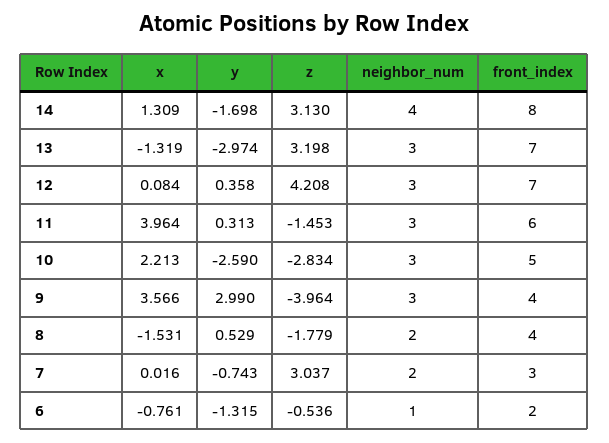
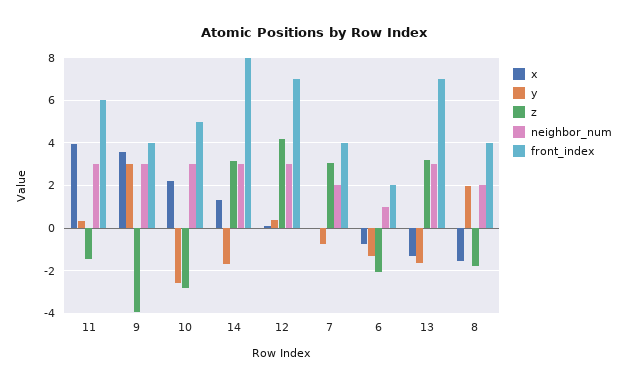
  {
    "x": {
      "14": 1.309,
      "13": -1.319,
      "12": 0.084,
      "11": 3.964,
      "10": 2.213,
      "9": 3.566,
      "8": -1.531,
      "7": 0.016,
      "6": -0.761
    },
    "y": {
      "14": -1.698,
-     "13": -2.974,
+     "13": -1.5,
      "12": 0.358,
      "11": 0.313,
      "10": -2.59,
      "9": 2.99,
-     "8": 0.529,
+     "8": 2,
      "7": -0.743,
      "6": -1.315
    },
    "z": {
      "14": 3.13,
      "13": 3.198,
      "12": 4.208,
      "11": -1.453,
      "10": -2.834,
      "9": -3.964,
      "8": -1.779,
      "7": 3.037,
-     "6": -0.536
+     "6": -2
    },
    "neighbor_num": {
-     "14": 4,
+     "14": 3,
      "13": 3,
      "12": 3,
      "11": 3,
      "10": 3,
      "9": 3,
      "8": 2,
      "7": 2,
      "6": 1
    },
    "front_index": {
      "14": 8,
      "13": 7,
      "12": 7,
      "11": 6,
      "10": 5,
      "9": 4,
      "8": 4,
-     "7": 3,
+     "7": 4,
      "6": 2
    }
  }

